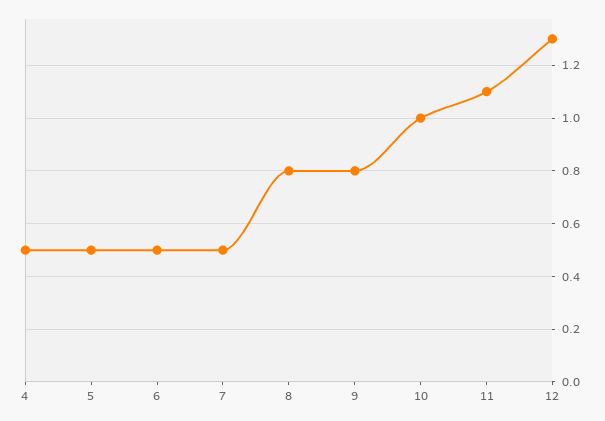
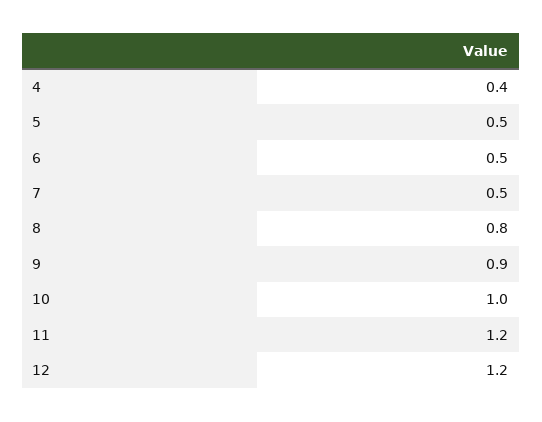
  {
-   "4": 0.5,
+   "4": 0.4,
    "5": 0.5,
    "6": 0.5,
    "7": 0.5,
    "8": 0.8,
-   "9": 0.8,
+   "9": 0.9,
    "10": 1,
-   "11": 1.1,
+   "11": 1.2,
-   "12": 1.3
+   "12": 1.2
  }

